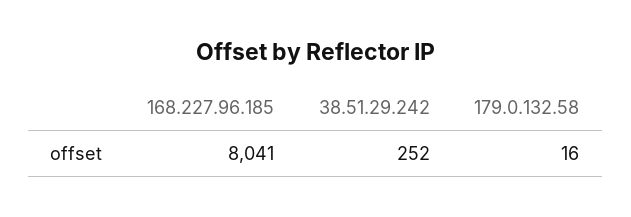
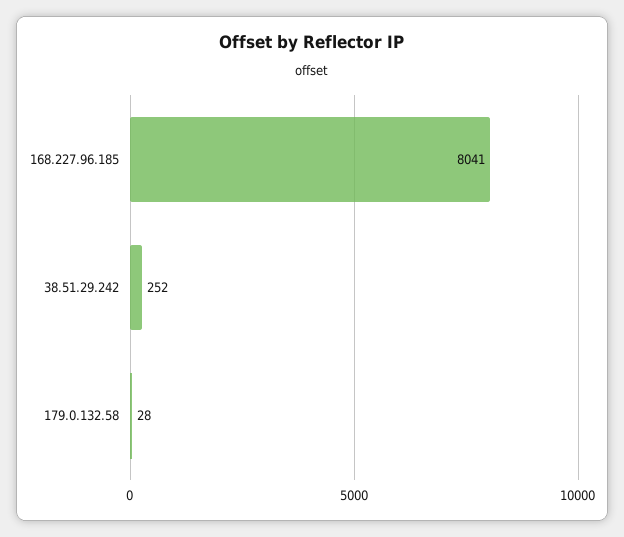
  {
    "168.227.96.185": 8041,
    "38.51.29.242": 252,
-   "179.0.132.58": 16
+   "179.0.132.58": 28
  }

